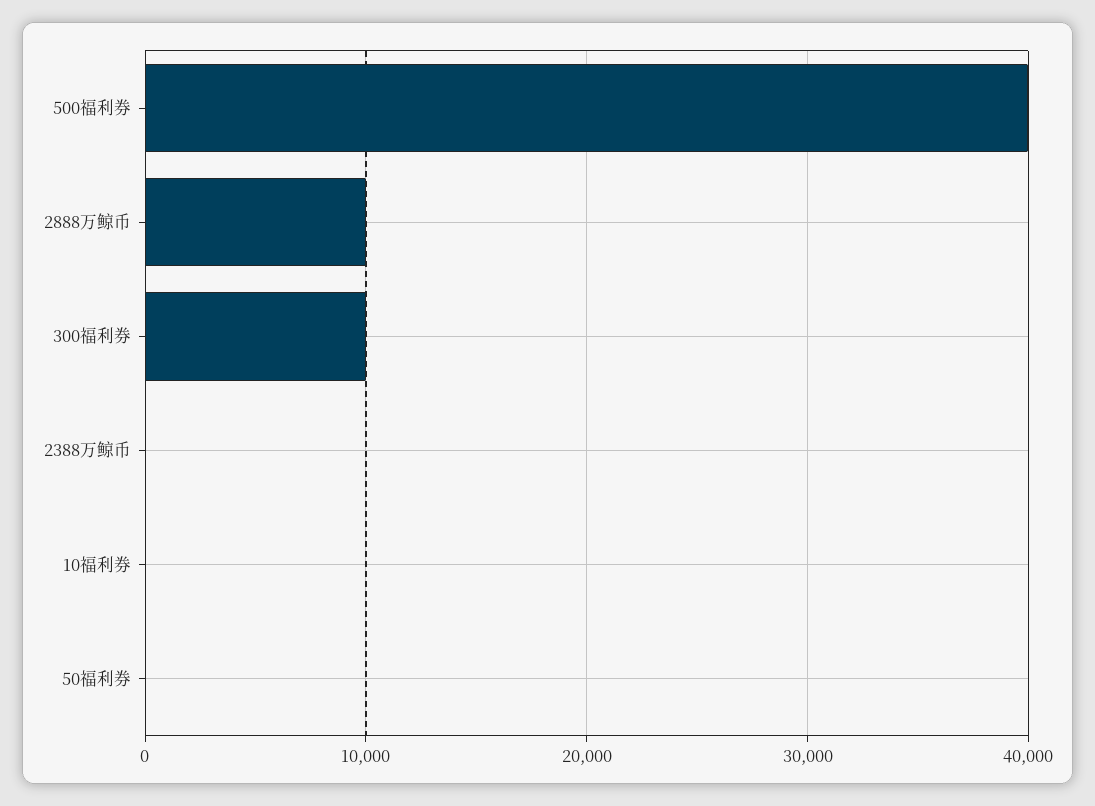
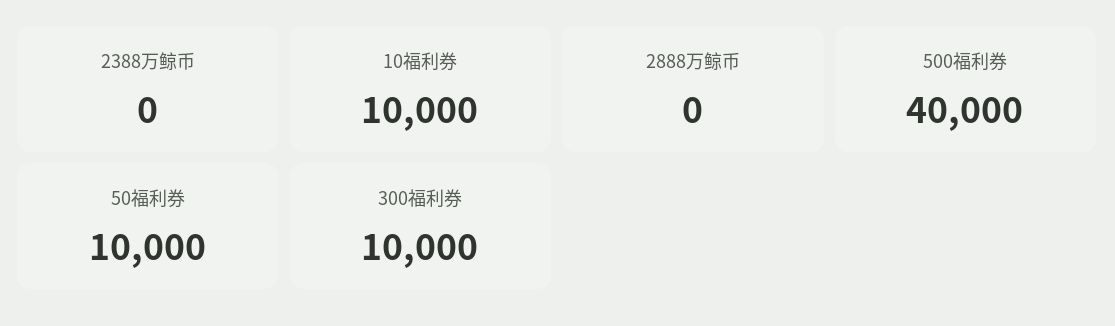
  {
    "500福利券": 40000,
-   "2888万鲸币": 10000,
+   "2888万鲸币": 0,
    "300福利券": 10000,
    "2388万鲸币": 0,
-   "10福利券": 0,
+   "10福利券": 10000,
-   "50福利券": 0
+   "50福利券": 10000
  }

